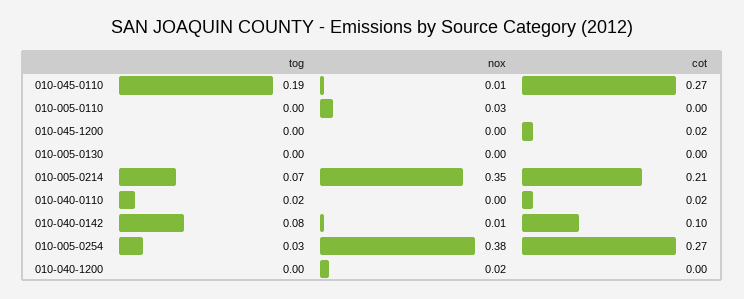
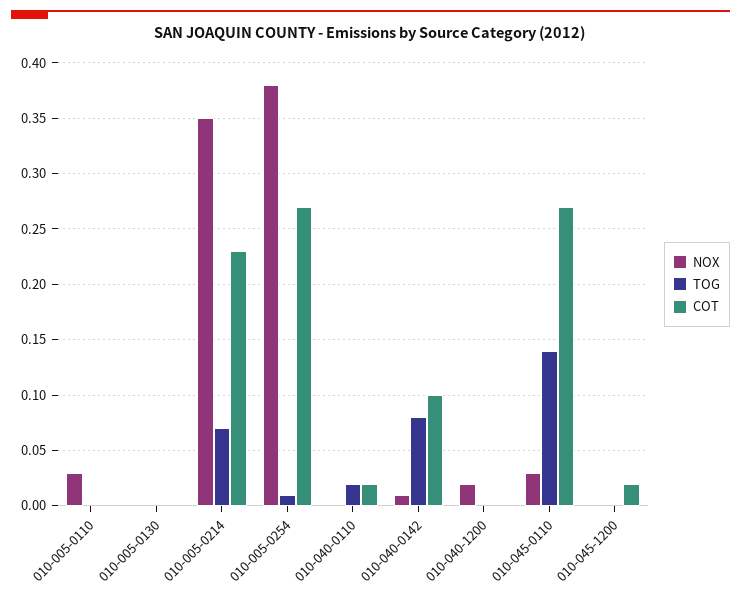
  {
    "tog": {
-     "010-045-0110": 0.19,
+     "010-045-0110": 0.14,
      "010-005-0110": 0,
      "010-045-1200": 0,
      "010-005-0130": 0,
      "010-005-0214": 0.07,
      "010-040-0110": 0.02,
      "010-040-0142": 0.08,
-     "010-005-0254": 0.03,
+     "010-005-0254": 0.01,
      "010-040-1200": 0
    },
    "nox": {
-     "010-045-0110": 0.01,
+     "010-045-0110": 0.03,
      "010-005-0110": 0.03,
      "010-045-1200": 0,
      "010-005-0130": 0,
      "010-005-0214": 0.35,
      "010-040-0110": 0,
      "010-040-0142": 0.01,
      "010-005-0254": 0.38,
      "010-040-1200": 0.02
    },
    "cot": {
      "010-045-0110": 0.27,
      "010-005-0110": 0,
      "010-045-1200": 0.02,
      "010-005-0130": 0,
-     "010-005-0214": 0.21,
+     "010-005-0214": 0.23,
      "010-040-0110": 0.02,
      "010-040-0142": 0.1,
      "010-005-0254": 0.27,
      "010-040-1200": 0
    }
  }

